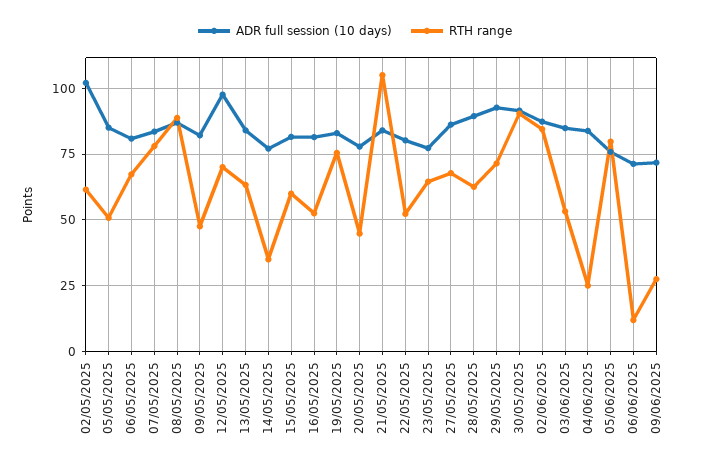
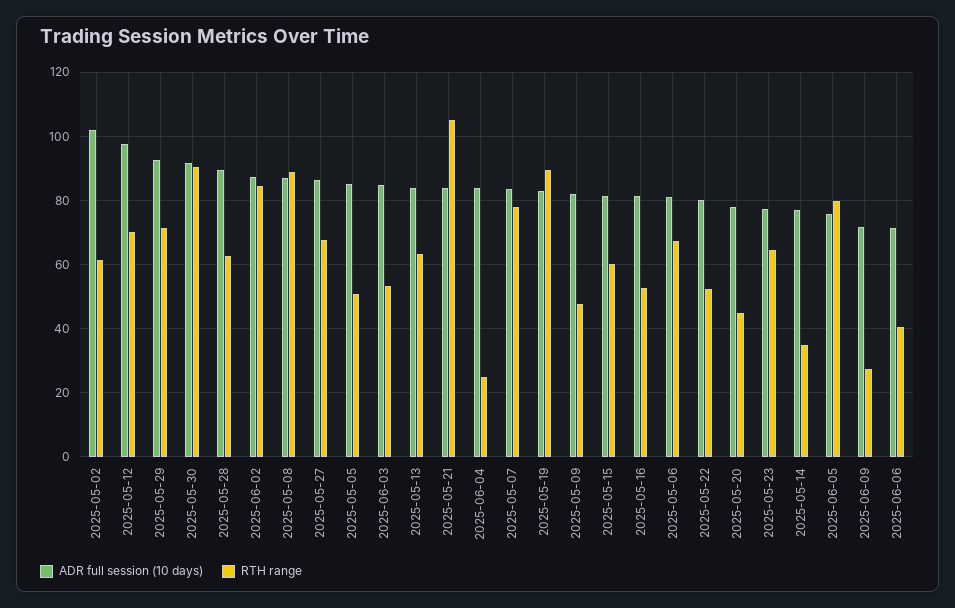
  {
    "ADR full session (10 days)": {
      "02/05/2025": 102,
      "05/05/2025": 86,
      "06/05/2025": 80,
      "07/05/2025": 84,
      "08/05/2025": 88,
      "09/05/2025": 82,
      "12/05/2025": 98,
      "13/05/2025": 84,
      "14/05/2025": 78,
      "15/05/2025": 82,
      "16/05/2025": 82,
      "19/05/2025": 84,
      "20/05/2025": 78,
      "21/05/2025": 84,
      "22/05/2025": 80,
      "23/05/2025": 78,
      "27/05/2025": 86,
      "28/05/2025": 90,
      "29/05/2025": 92,
      "30/05/2025": 92,
      "02/06/2025": 88,
      "03/06/2025": 84,
      "04/06/2025": 84,
      "05/06/2025": 76,
      "06/06/2025": 72,
      "09/06/2025": 72
    },
    "RTH range": {
      "02/05/2025": 62,
      "05/05/2025": 50,
      "06/05/2025": 68,
      "07/05/2025": 78,
      "08/05/2025": 88,
      "09/05/2025": 48,
      "12/05/2025": 70,
      "13/05/2025": 64,
      "14/05/2025": 36,
      "15/05/2025": 60,
      "16/05/2025": 52,
-     "19/05/2025": 75,
+     "19/05/2025": 90,
      "20/05/2025": 44,
      "21/05/2025": 106,
      "22/05/2025": 52,
      "23/05/2025": 64,
      "27/05/2025": 68,
      "28/05/2025": 62,
      "29/05/2025": 72,
      "30/05/2025": 90,
      "02/06/2025": 84,
      "03/06/2025": 54,
      "04/06/2025": 26,
      "05/06/2025": 80,
-     "06/06/2025": 12.5,
+     "06/06/2025": 40,
      "09/06/2025": 28
    }
  }

